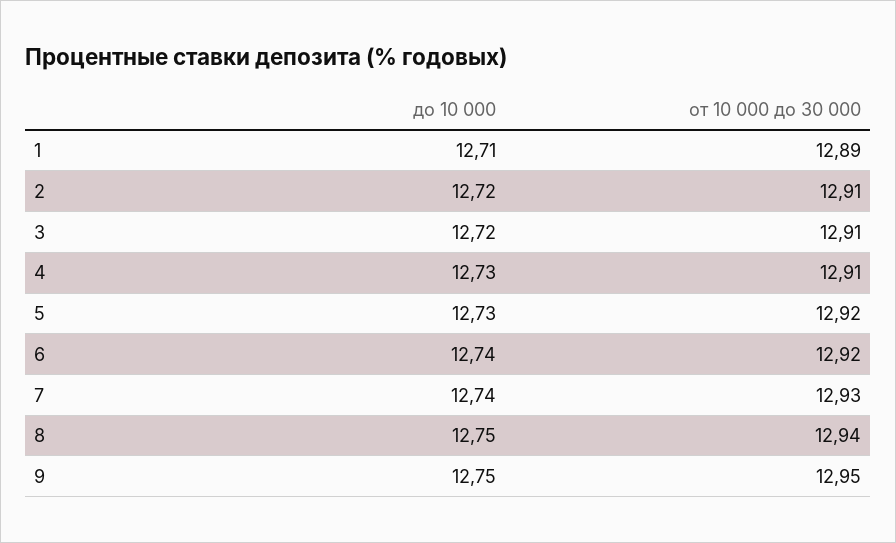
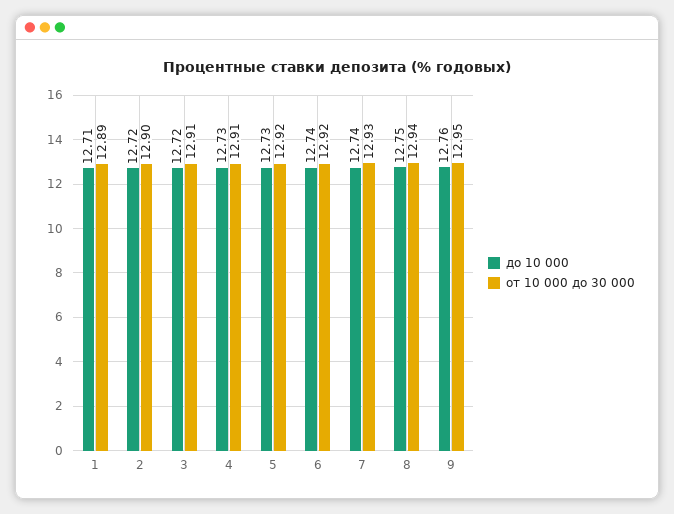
  {
    "до 10 000": {
      "1": 12.71,
      "2": 12.72,
      "3": 12.72,
      "4": 12.73,
      "5": 12.73,
      "6": 12.74,
      "7": 12.74,
      "8": 12.75,
-     "9": 12.75
+     "9": 12.76
    },
    "от 10 000 до 30 000": {
      "1": 12.89,
-     "2": 12.91,
+     "2": 12.9,
      "3": 12.91,
      "4": 12.91,
      "5": 12.92,
      "6": 12.92,
      "7": 12.93,
      "8": 12.94,
      "9": 12.95
    }
  }

